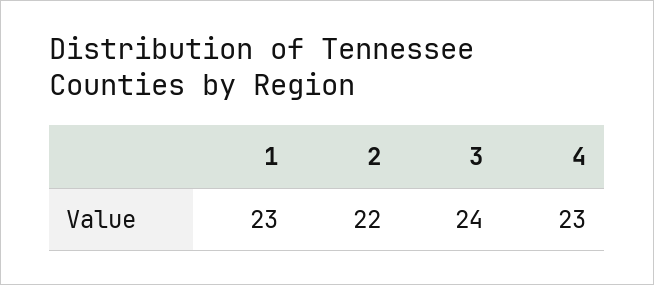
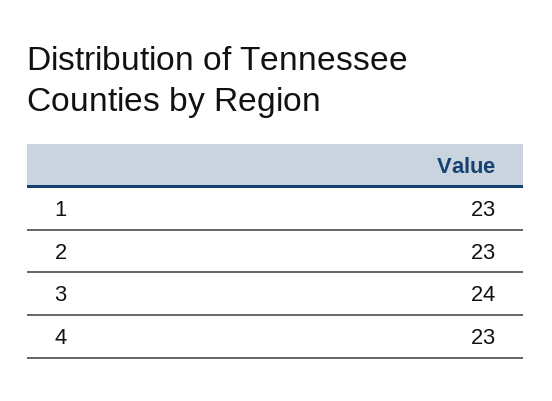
  {
    "1": 23,
-   "2": 22,
+   "2": 23,
    "3": 24,
    "4": 23
  }

